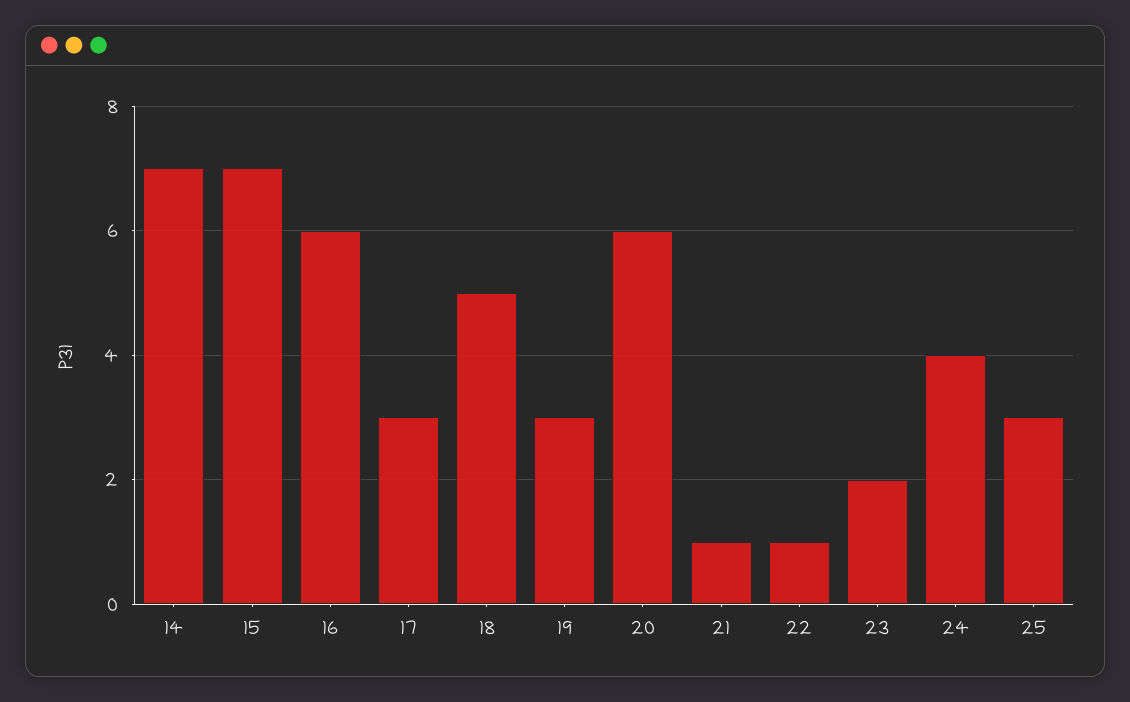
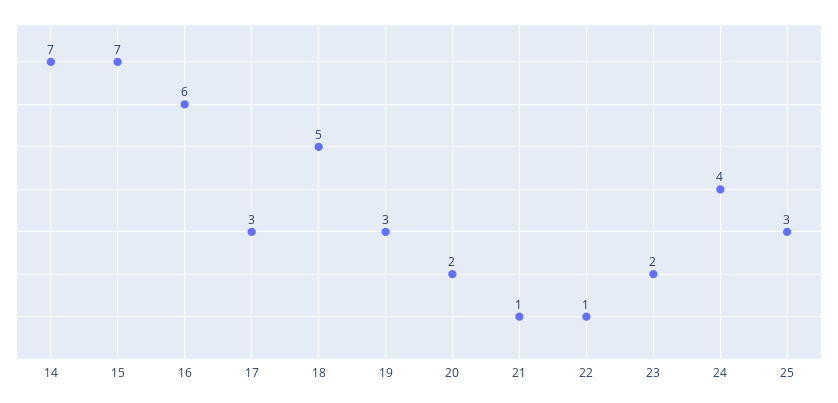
  {
    "14": 7,
    "15": 7,
    "16": 6,
    "17": 3,
    "18": 5,
    "19": 3,
-   "20": 6,
+   "20": 2,
    "21": 1,
    "22": 1,
    "23": 2,
    "24": 4,
    "25": 3
  }

